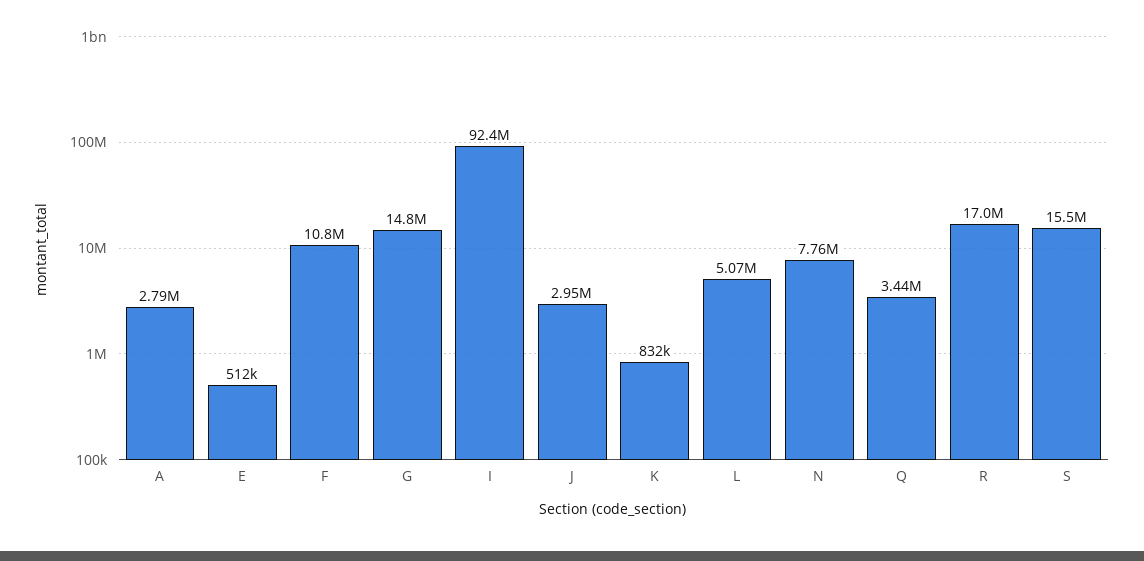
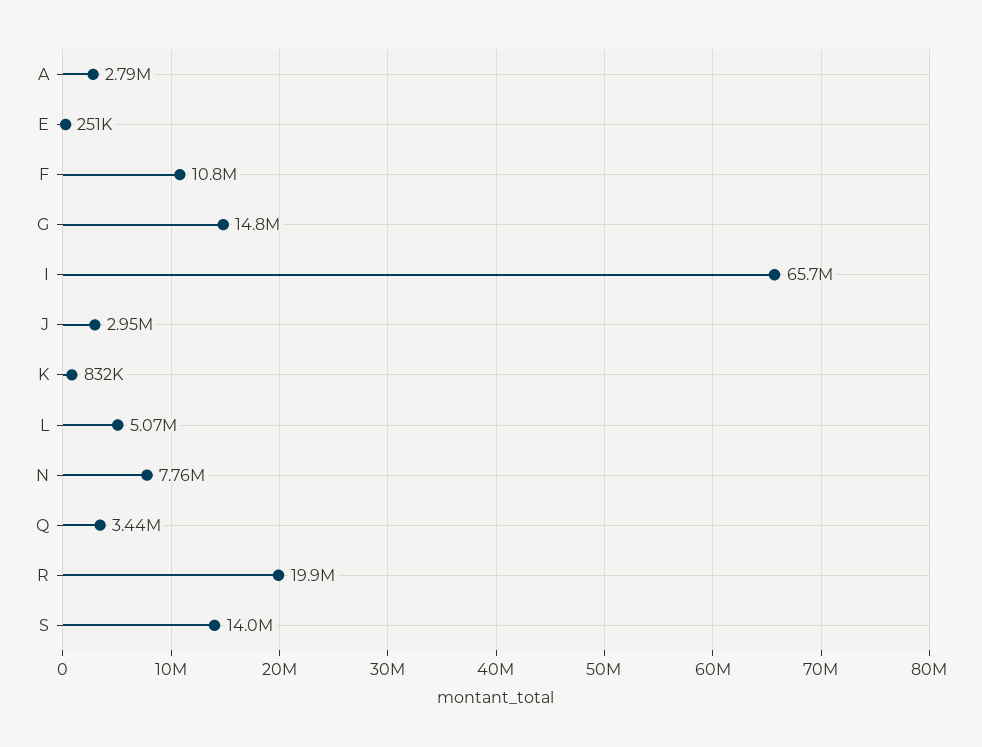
  {
    "A": 2790000,
-   "E": 512000,
+   "E": 251000,
    "F": 10800000,
    "G": 14800000,
-   "I": 92400000,
+   "I": 65700000,
    "J": 2950000,
    "K": 832000,
    "L": 5070000,
    "N": 7760000,
    "Q": 3440000,
-   "R": 17000000,
+   "R": 19900000,
-   "S": 15500000
+   "S": 14000000
  }

